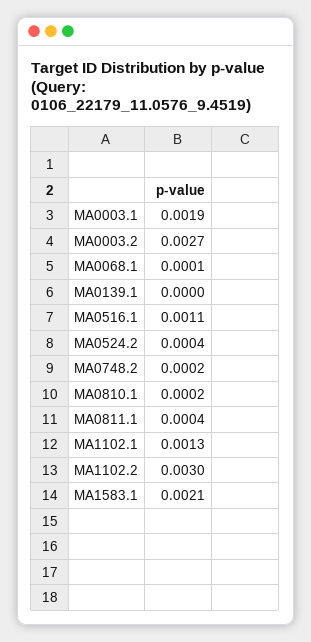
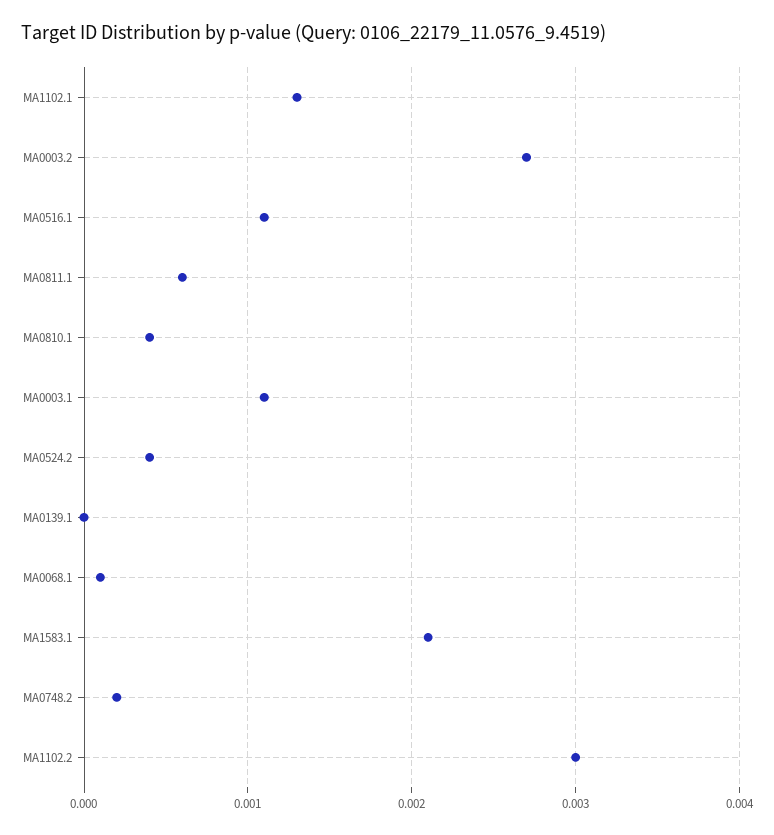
  {
-   "MA0003.1": 0.0019,
+   "MA0003.1": 0.0011,
    "MA0003.2": 0.0027,
    "MA0068.1": 0.0001,
    "MA0139.1": 0,
    "MA0516.1": 0.0011,
    "MA0524.2": 0.0004,
    "MA0748.2": 0.0002,
-   "MA0810.1": 0.0002,
+   "MA0810.1": 0.0004,
-   "MA0811.1": 0.0004,
+   "MA0811.1": 0.0006,
    "MA1102.1": 0.0013,
    "MA1102.2": 0.003,
    "MA1583.1": 0.0021
  }

